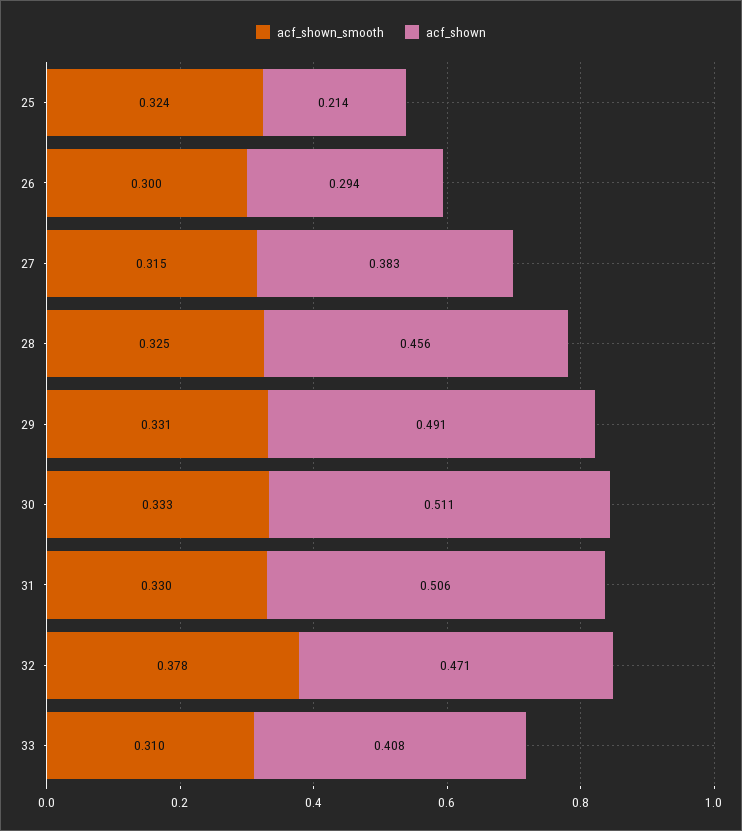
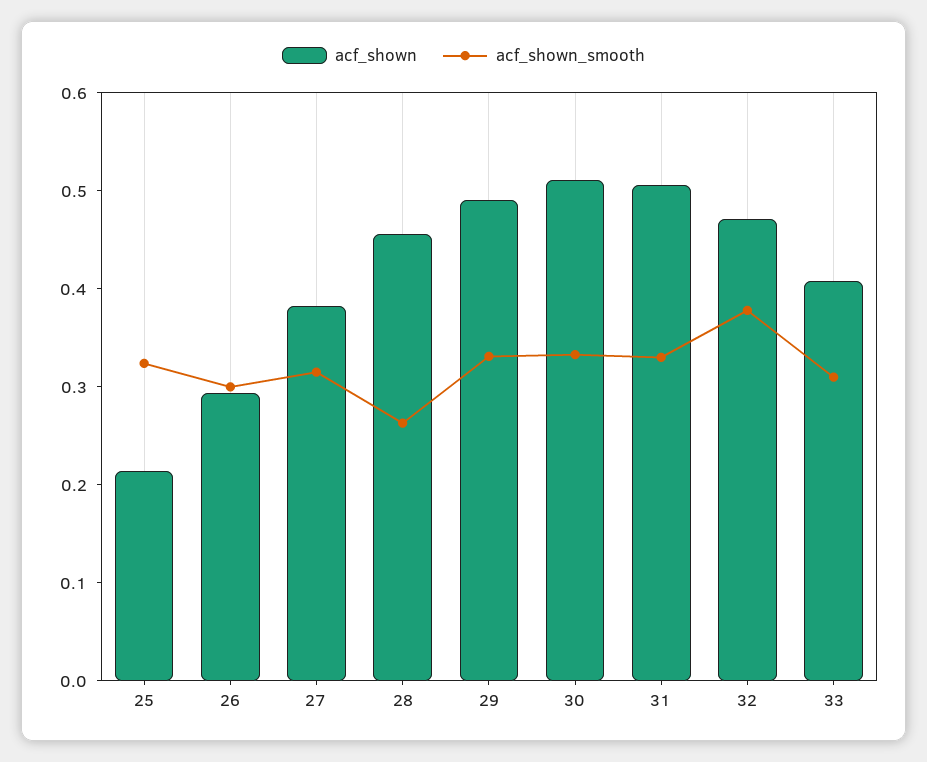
  {
    "acf_shown_smooth": {
      "25": 0.324,
      "26": 0.3,
      "27": 0.315,
-     "28": 0.325,
+     "28": 0.26,
      "29": 0.331,
      "30": 0.333,
      "31": 0.33,
      "32": 0.378,
      "33": 0.31
    },
    "acf_shown": {
      "25": 0.214,
      "26": 0.294,
      "27": 0.383,
      "28": 0.456,
      "29": 0.491,
      "30": 0.511,
      "31": 0.506,
      "32": 0.471,
      "33": 0.408
    }
  }

